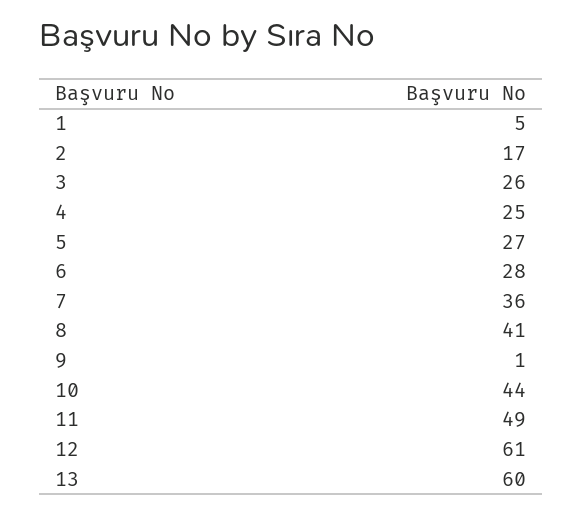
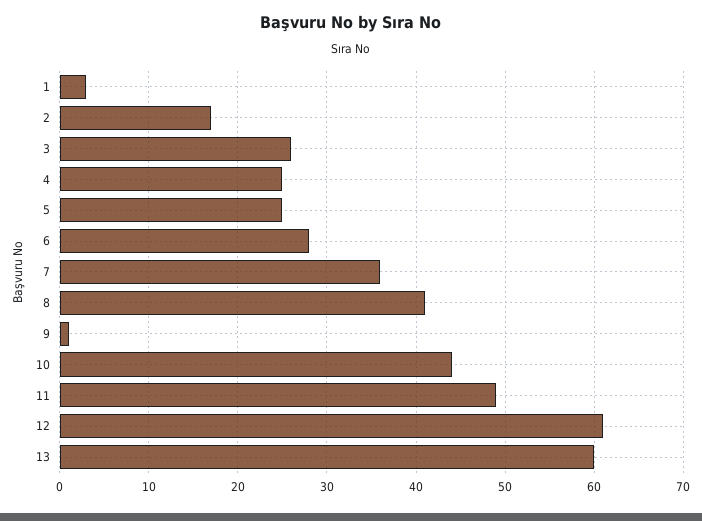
  {
-   "1": 5,
+   "1": 3,
    "2": 17,
    "3": 26,
    "4": 25,
-   "5": 27,
+   "5": 25,
    "6": 28,
    "7": 36,
    "8": 41,
    "9": 1,
    "10": 44,
    "11": 49,
    "12": 61,
    "13": 60
  }

